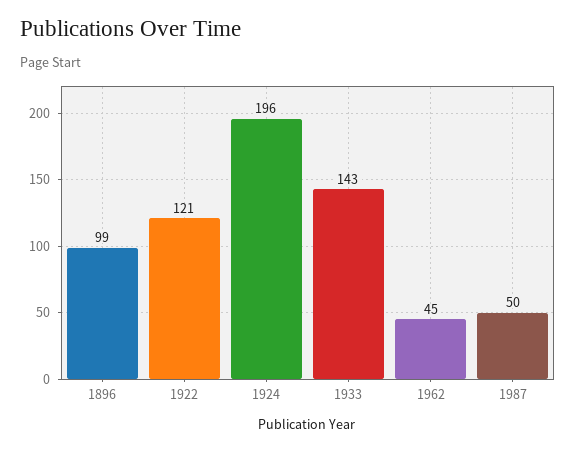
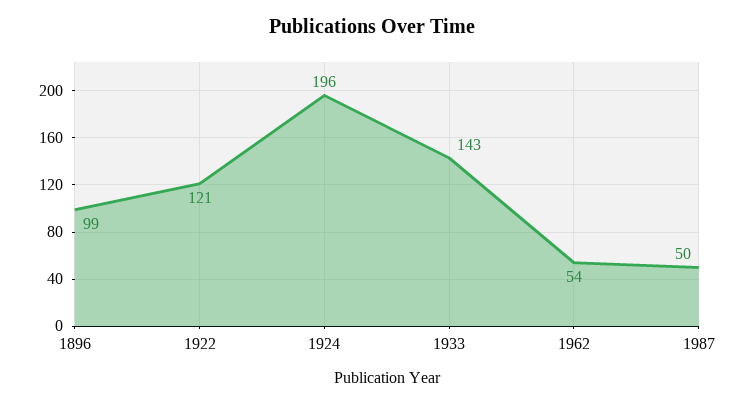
  {
    "1896": 99,
    "1922": 121,
    "1924": 196,
    "1933": 143,
-   "1962": 45,
+   "1962": 54,
    "1987": 50
  }

